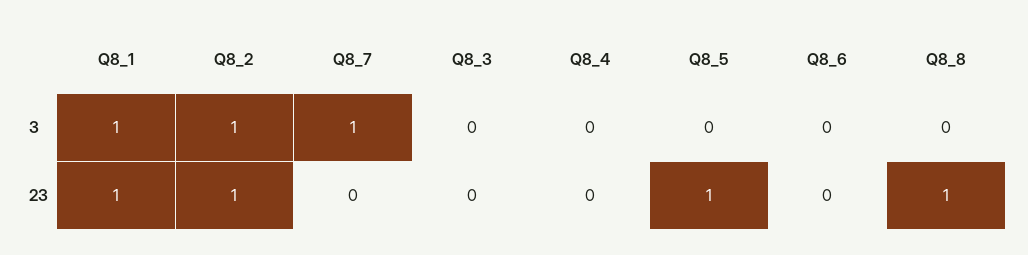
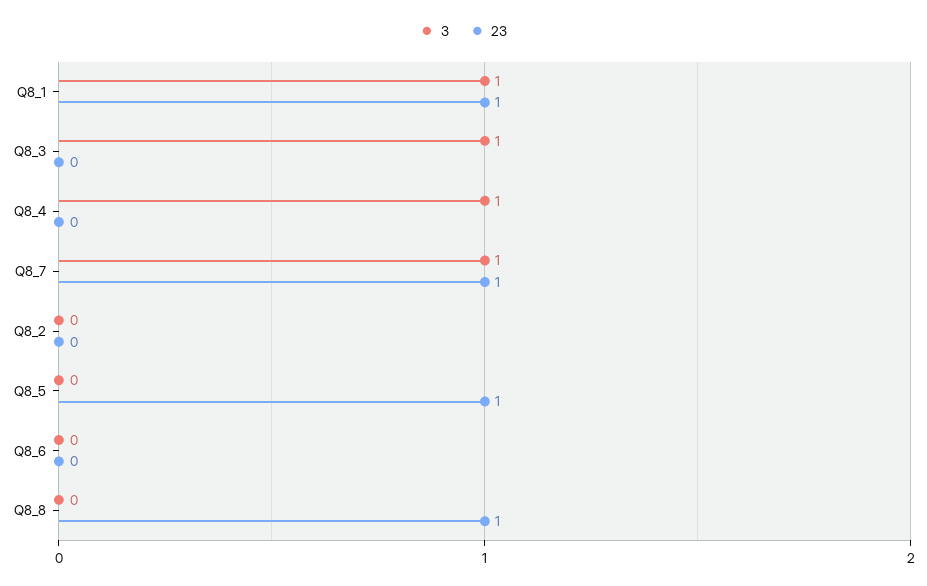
  {
    "3": {
      "Q8_1": 1,
-     "Q8_2": 1,
+     "Q8_2": 0,
      "Q8_7": 1,
-     "Q8_3": 0,
+     "Q8_3": 1,
-     "Q8_4": 0,
+     "Q8_4": 1,
      "Q8_5": 0,
      "Q8_6": 0,
      "Q8_8": 0
    },
    "23": {
      "Q8_1": 1,
-     "Q8_2": 1,
+     "Q8_2": 0,
-     "Q8_7": 0,
+     "Q8_7": 1,
      "Q8_3": 0,
      "Q8_4": 0,
      "Q8_5": 1,
      "Q8_6": 0,
      "Q8_8": 1
    }
  }

